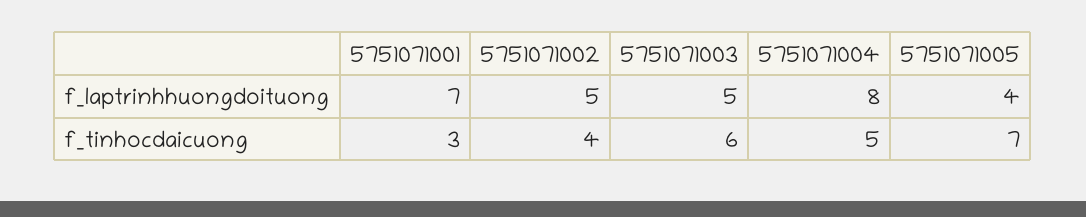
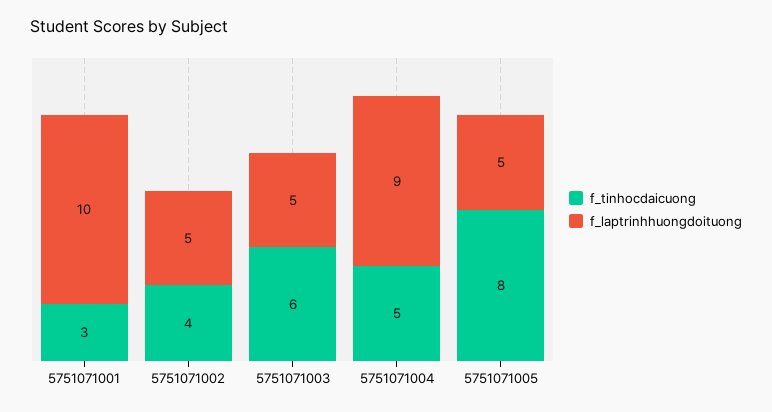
  {
    "f_laptrinhhuongdoituong": {
-     "5751071001": 7,
+     "5751071001": 10,
      "5751071002": 5,
      "5751071003": 5,
-     "5751071004": 8,
+     "5751071004": 9,
-     "5751071005": 4
+     "5751071005": 5
    },
    "f_tinhocdaicuong": {
      "5751071001": 3,
      "5751071002": 4,
      "5751071003": 6,
      "5751071004": 5,
-     "5751071005": 7
+     "5751071005": 8
    }
  }

